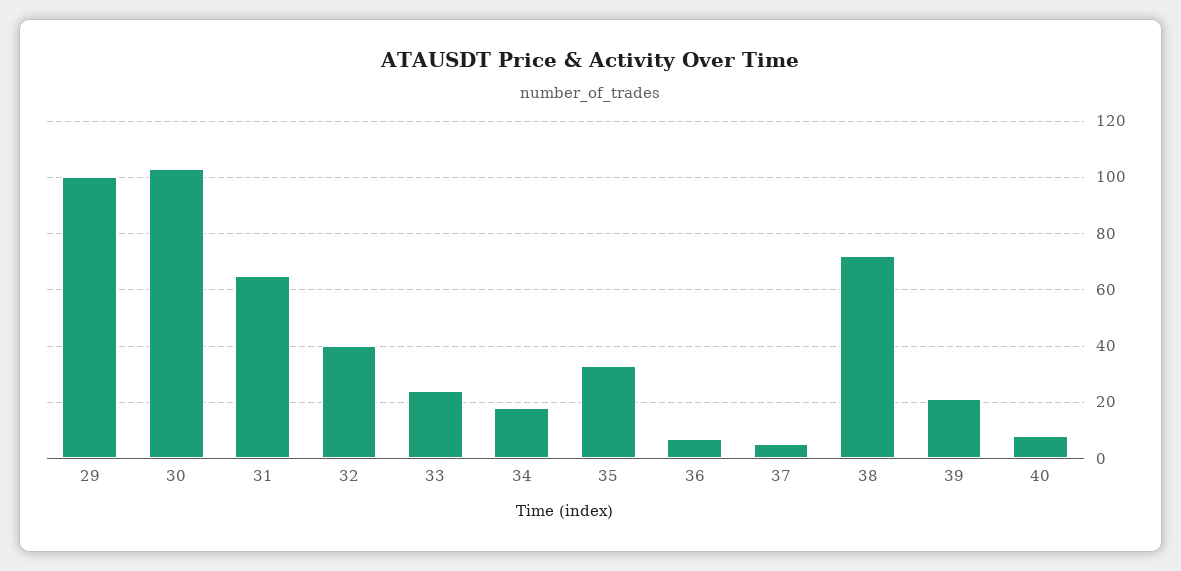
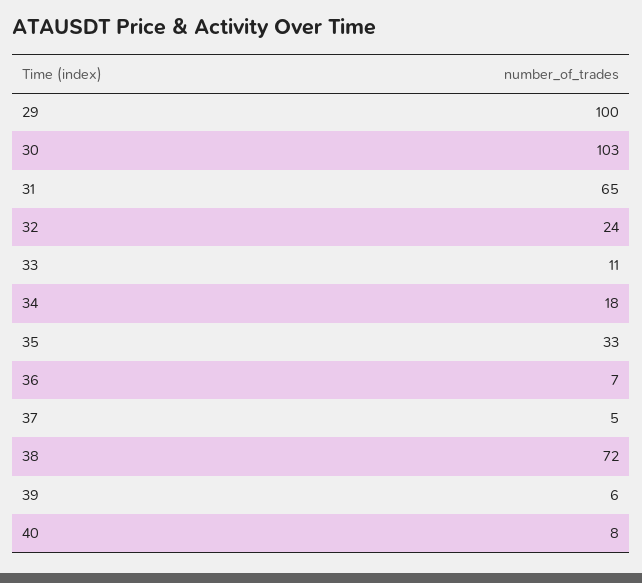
  {
    "29": 100,
    "30": 103,
    "31": 65,
-   "32": 40,
+   "32": 24,
-   "33": 25,
+   "33": 11,
    "34": 18,
    "35": 33,
    "36": 7,
    "37": 5,
    "38": 72,
-   "39": 20,
+   "39": 6,
    "40": 8
  }

